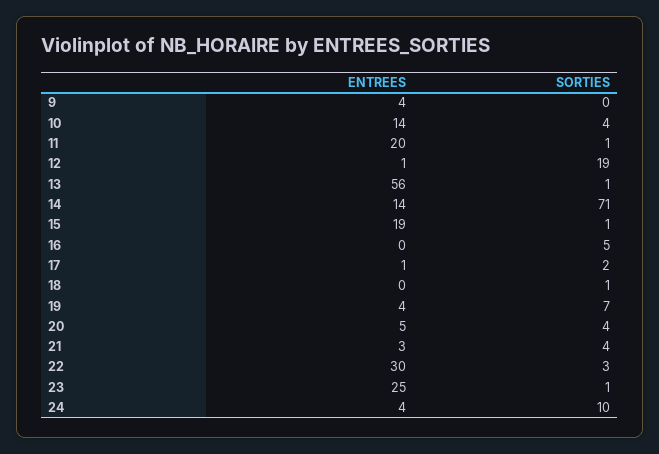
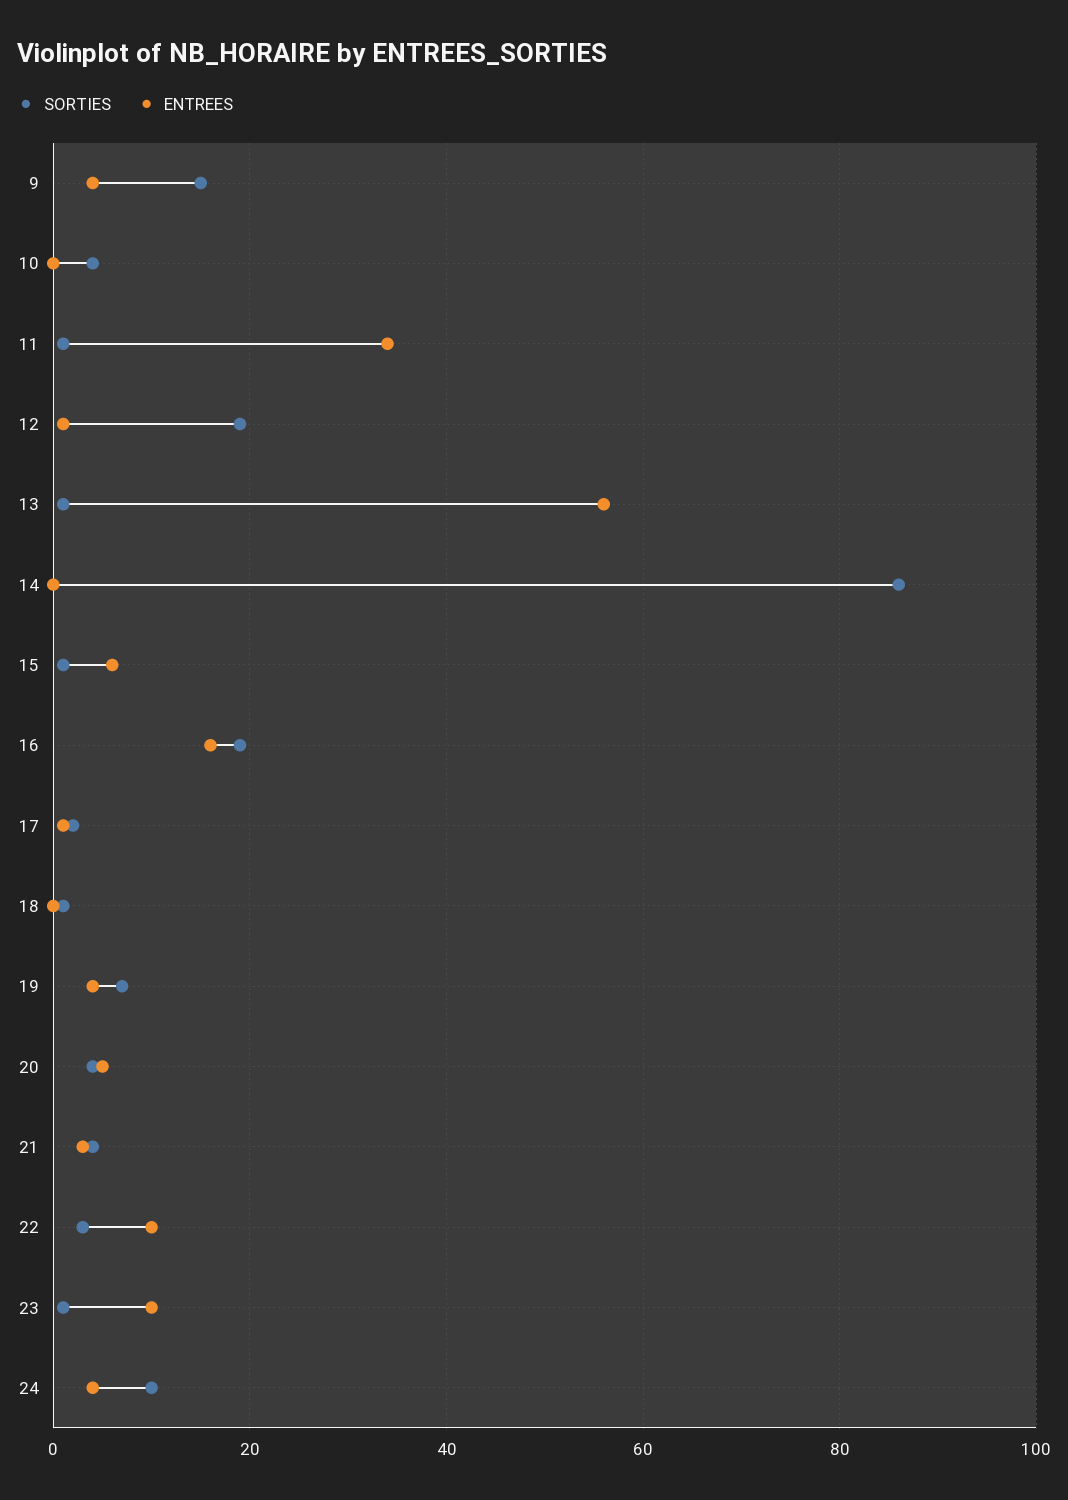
  {
    "ENTREES": {
      "9": 4,
-     "10": 14,
+     "10": 0,
-     "11": 20,
+     "11": 35,
      "12": 1,
      "13": 56,
-     "14": 14,
+     "14": 0,
-     "15": 19,
+     "15": 5,
-     "16": 0,
+     "16": 15,
      "17": 1,
      "18": 0,
      "19": 4,
      "20": 5,
      "21": 3,
-     "22": 30,
+     "22": 10,
-     "23": 25,
+     "23": 10,
      "24": 4
    },
    "SORTIES": {
-     "9": 0,
+     "9": 15,
      "10": 4,
      "11": 1,
      "12": 19,
      "13": 1,
-     "14": 71,
+     "14": 85,
      "15": 1,
-     "16": 5,
+     "16": 20,
      "17": 2,
      "18": 1,
      "19": 7,
      "20": 4,
      "21": 4,
      "22": 3,
      "23": 1,
      "24": 10
    }
  }

